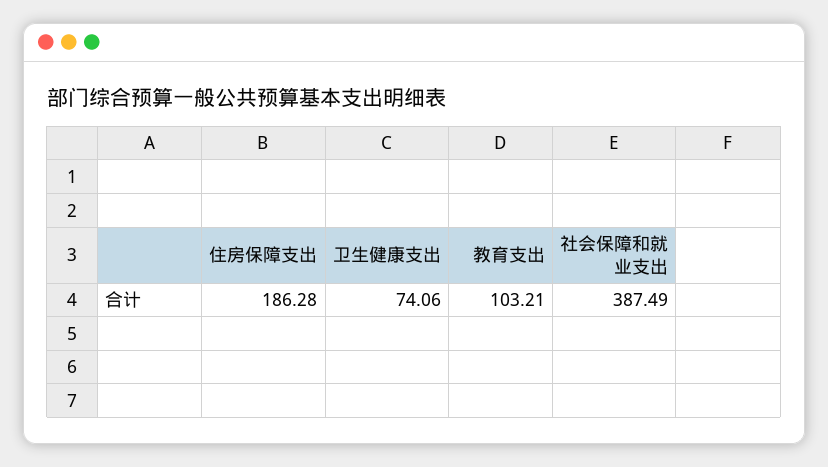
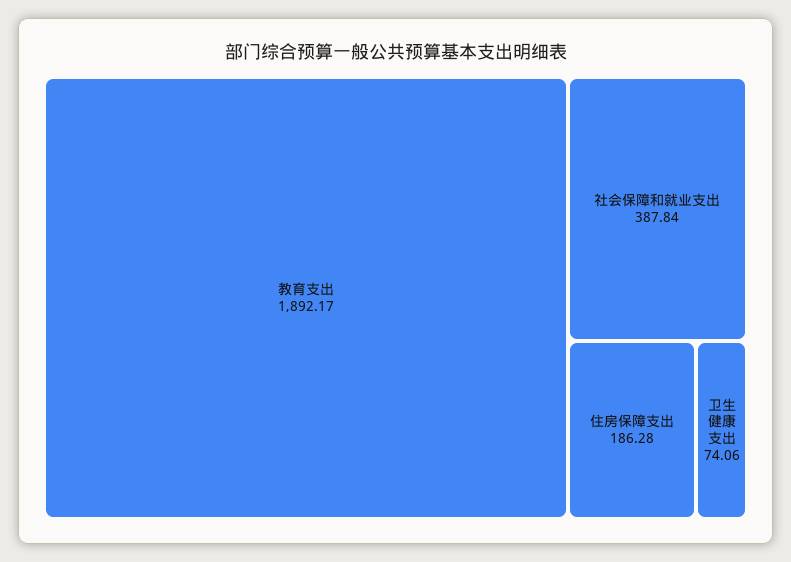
  {
    "住房保障支出": 186.28,
    "卫生健康支出": 74.06,
-   "教育支出": 103.21,
+   "教育支出": 1892.17,
-   "社会保障和就业支出": 387.49
+   "社会保障和就业支出": 387.84
  }

